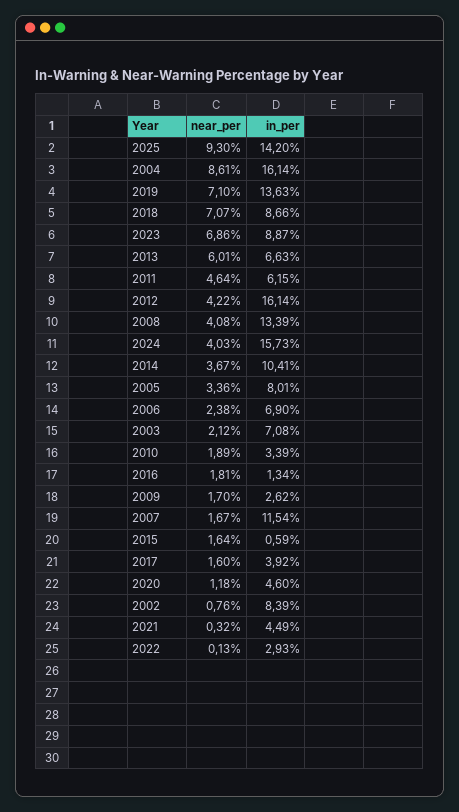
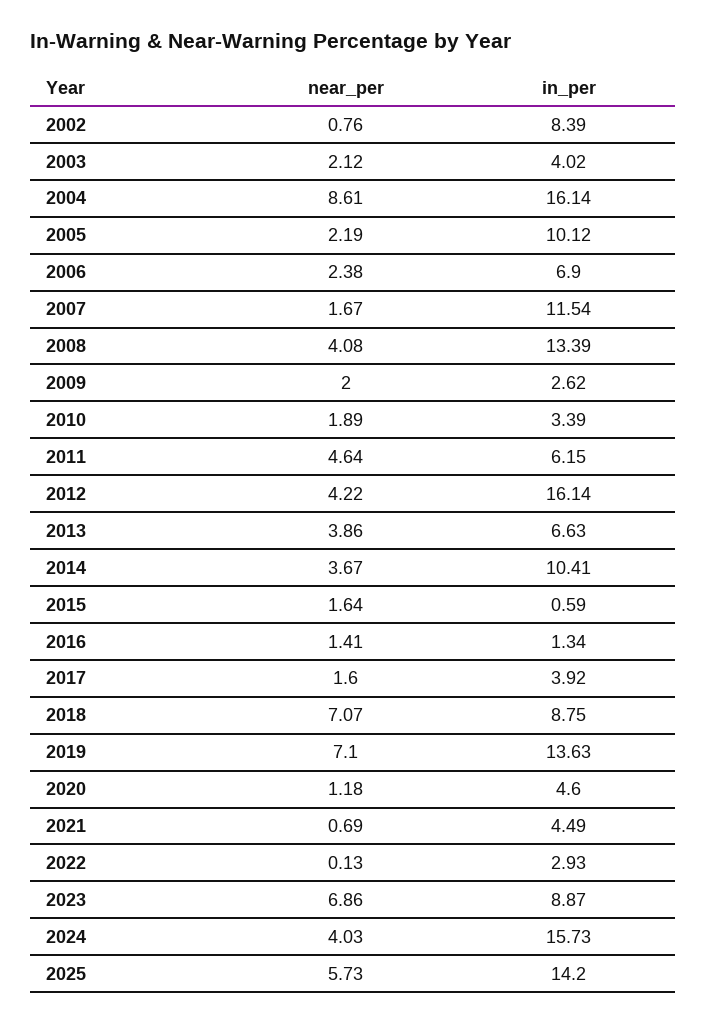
  {
    "near_per": {
-     "2025": 9.3,
+     "2025": 5.73,
      "2004": 8.61,
      "2019": 7.1,
      "2018": 7.07,
      "2023": 6.86,
-     "2013": 6.01,
+     "2013": 3.86,
      "2011": 4.64,
      "2012": 4.22,
      "2008": 4.08,
      "2024": 4.03,
      "2014": 3.67,
-     "2005": 3.36,
+     "2005": 2.19,
      "2006": 2.38,
      "2003": 2.12,
      "2010": 1.89,
-     "2016": 1.81,
+     "2016": 1.41,
-     "2009": 1.7,
+     "2009": 2,
      "2007": 1.67,
      "2015": 1.64,
      "2017": 1.6,
      "2020": 1.18,
      "2002": 0.76,
-     "2021": 0.32,
+     "2021": 0.69,
      "2022": 0.13
    },
    "in_per": {
      "2025": 14.2,
      "2004": 16.14,
      "2019": 13.63,
-     "2018": 8.66,
+     "2018": 8.75,
      "2023": 8.87,
      "2013": 6.63,
      "2011": 6.15,
      "2012": 16.14,
      "2008": 13.39,
      "2024": 15.73,
      "2014": 10.41,
-     "2005": 8.01,
+     "2005": 10.12,
      "2006": 6.9,
-     "2003": 7.08,
+     "2003": 4.02,
      "2010": 3.39,
      "2016": 1.34,
      "2009": 2.62,
      "2007": 11.54,
      "2015": 0.59,
      "2017": 3.92,
      "2020": 4.6,
      "2002": 8.39,
      "2021": 4.49,
      "2022": 2.93
    }
  }

